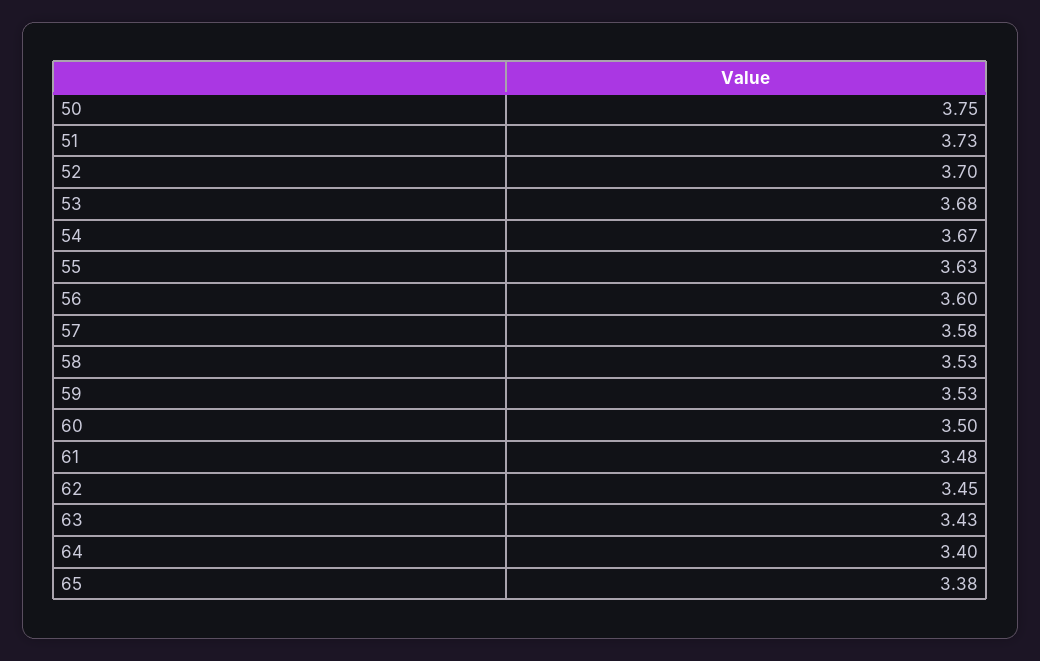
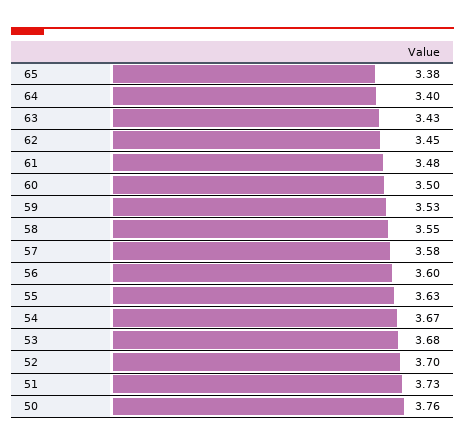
  {
-   "50": 3.75,
+   "50": 3.76,
    "51": 3.73,
    "52": 3.7,
    "53": 3.68,
    "54": 3.67,
    "55": 3.63,
    "56": 3.6,
    "57": 3.58,
-   "58": 3.53,
+   "58": 3.55,
    "59": 3.53,
    "60": 3.5,
    "61": 3.48,
    "62": 3.45,
    "63": 3.43,
    "64": 3.4,
    "65": 3.38
  }

